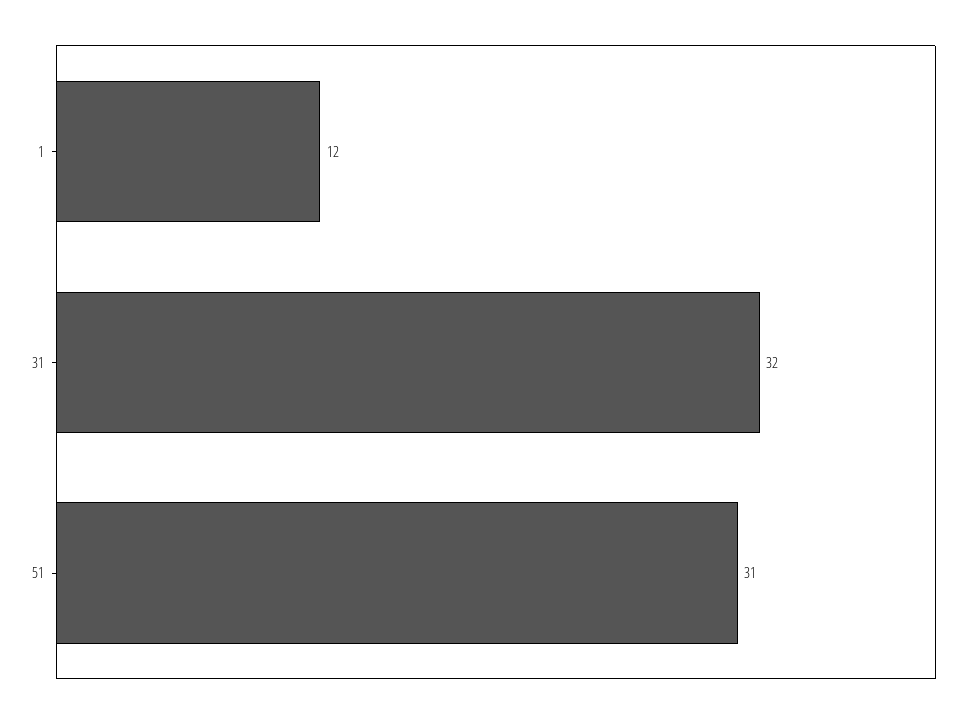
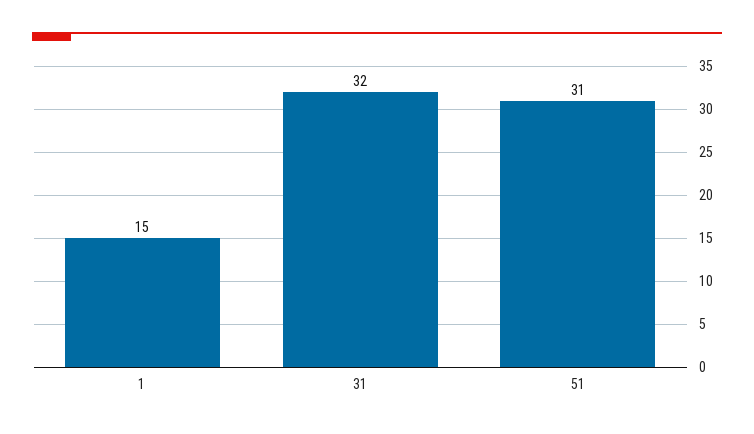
  {
-   "1": 12,
+   "1": 15,
    "31": 32,
    "51": 31
  }

